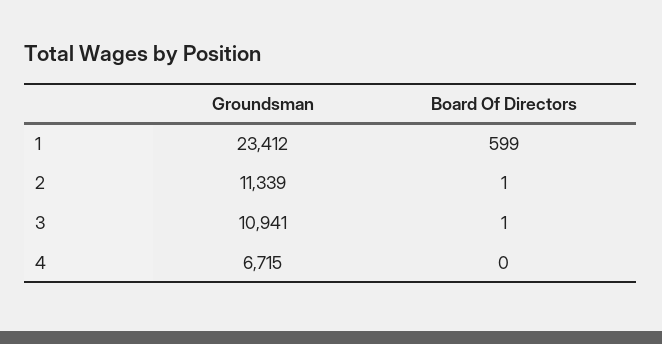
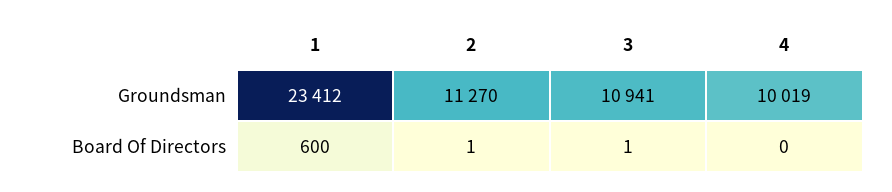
  {
    "Groundsman": {
      "1": 23412,
-     "2": 11339,
+     "2": 11270,
      "3": 10941,
-     "4": 6715
+     "4": 10019
    },
    "Board Of Directors": {
-     "1": 599,
+     "1": 600,
      "2": 1,
      "3": 1,
      "4": 0
    }
  }

